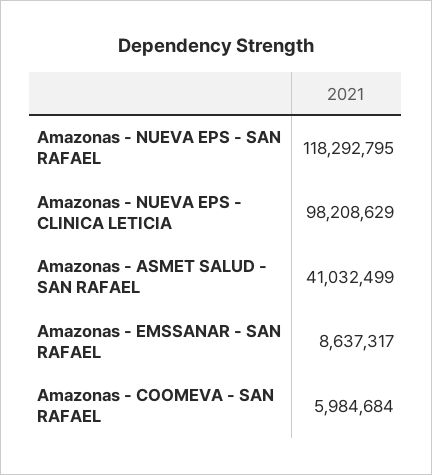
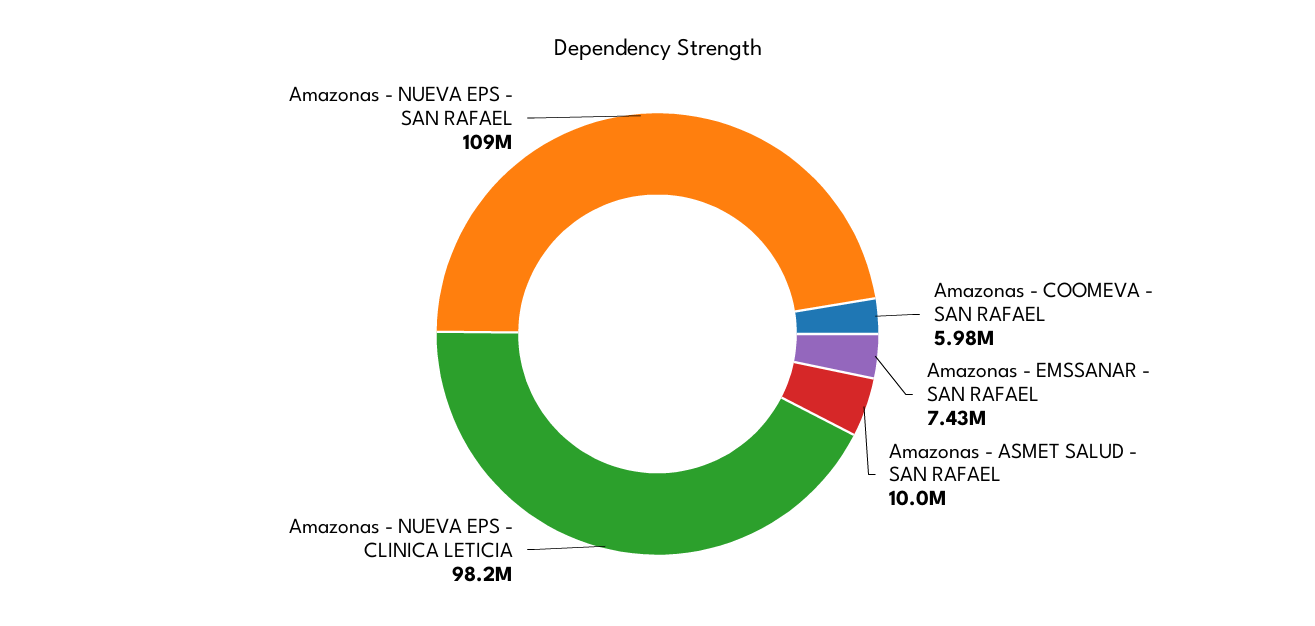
  {
-   "Amazonas - NUEVA EPS - SAN RAFAEL": 118292795,
+   "Amazonas - NUEVA EPS - SAN RAFAEL": 109000000,
    "Amazonas - NUEVA EPS - CLINICA LETICIA": 98208629,
-   "Amazonas - ASMET SALUD - SAN RAFAEL": 41032499,
+   "Amazonas - ASMET SALUD - SAN RAFAEL": 10000000,
-   "Amazonas - EMSSANAR - SAN RAFAEL": 8637317,
+   "Amazonas - EMSSANAR - SAN RAFAEL": 7430000,
    "Amazonas - COOMEVA - SAN RAFAEL": 5984684
  }

